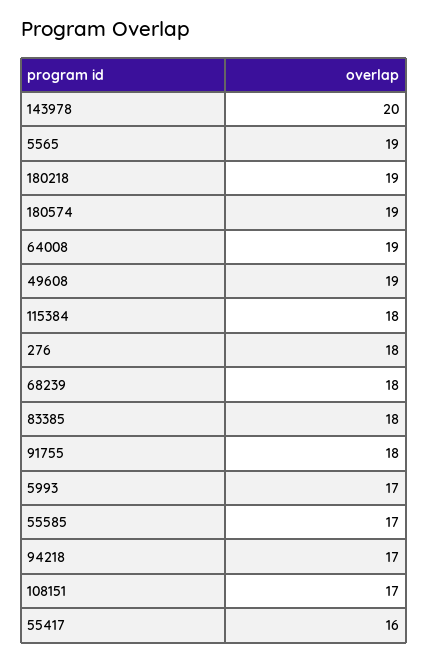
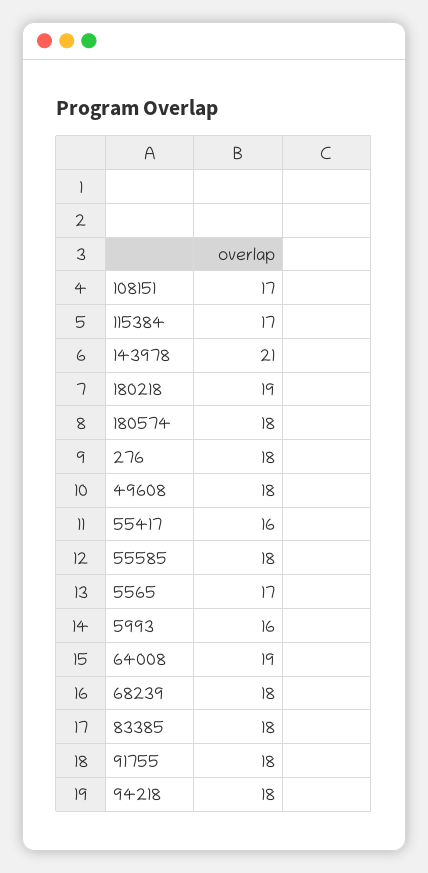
  {
-   "143978": 20,
+   "143978": 21,
-   "5565": 19,
+   "5565": 17,
    "180218": 19,
-   "180574": 19,
+   "180574": 18,
    "64008": 19,
-   "49608": 19,
+   "49608": 18,
-   "115384": 18,
+   "115384": 17,
    "276": 18,
    "68239": 18,
    "83385": 18,
    "91755": 18,
-   "5993": 17,
+   "5993": 16,
-   "55585": 17,
+   "55585": 18,
-   "94218": 17,
+   "94218": 18,
    "108151": 17,
    "55417": 16
  }

